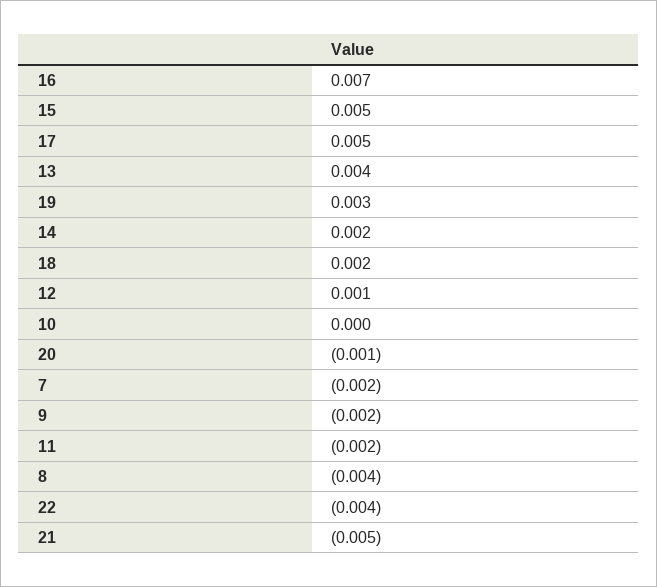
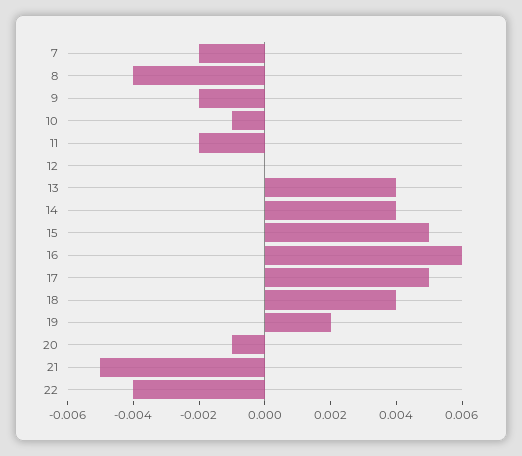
  {
-   "16": 0.007,
+   "16": 0.006,
    "15": 0.005,
    "17": 0.005,
    "13": 0.004,
-   "19": 0.003,
+   "19": 0.002,
-   "14": 0.002,
+   "14": 0.004,
-   "18": 0.002,
+   "18": 0.004,
-   "12": 0.001,
+   "12": 0,
-   "10": 0,
+   "10": -0.001,
    "20": -0.001,
    "7": -0.002,
    "9": -0.002,
    "11": -0.002,
    "8": -0.004,
    "22": -0.004,
    "21": -0.005
  }

